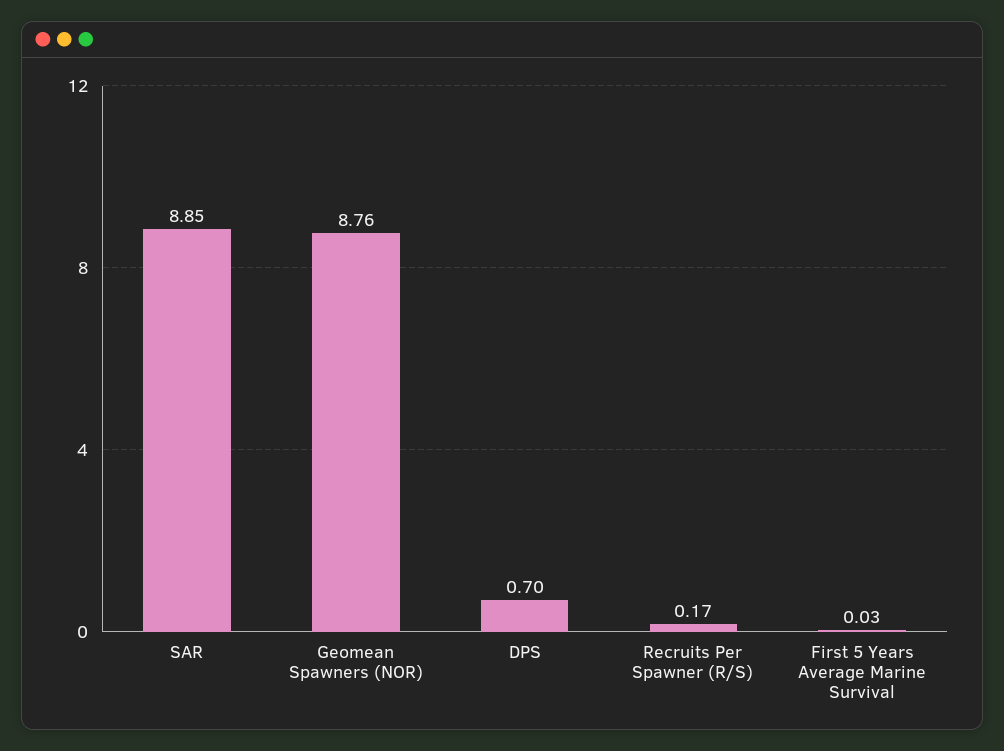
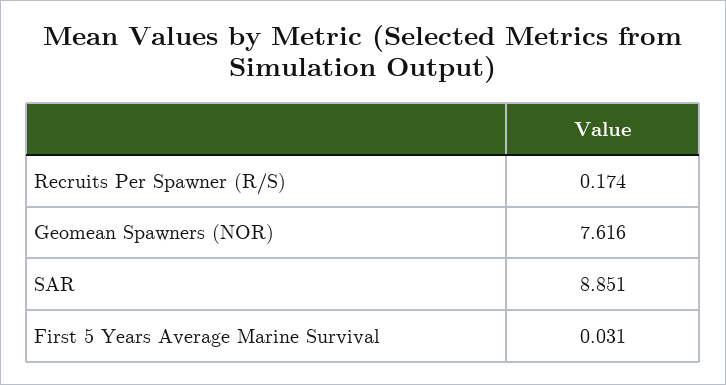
  {
    "SAR": 8.851,
-   "Geomean Spawners (NOR)": 8.76,
+   "Geomean Spawners (NOR)": 7.616,
-   "DPS": 0.7,
    "Recruits Per Spawner (R/S)": 0.174,
    "First 5 Years Average Marine Survival": 0.031
  }

